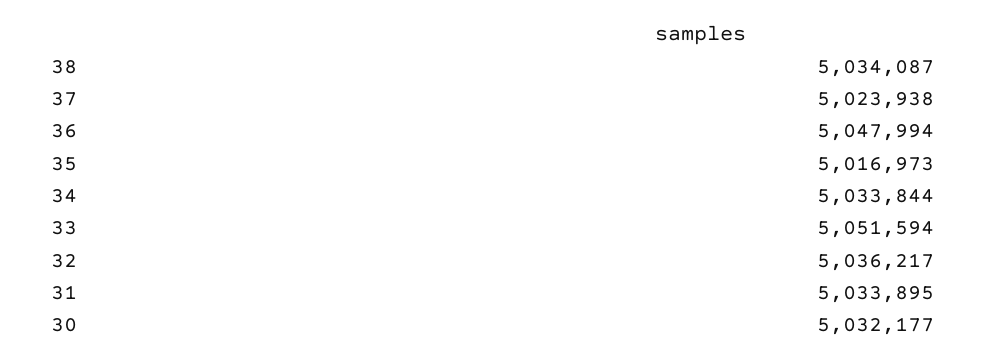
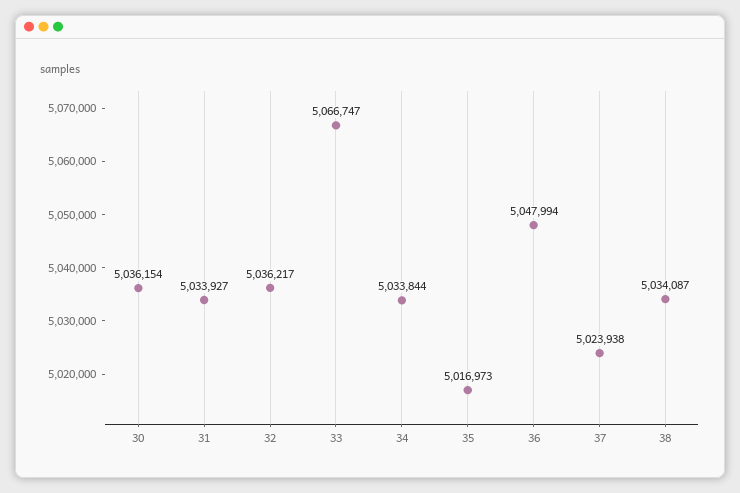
  {
    "38": 5034087,
    "37": 5023938,
    "36": 5047994,
    "35": 5016973,
    "34": 5033844,
-   "33": 5051594,
+   "33": 5066747,
    "32": 5036217,
-   "31": 5033895,
+   "31": 5033927,
-   "30": 5032177
+   "30": 5036154
  }

